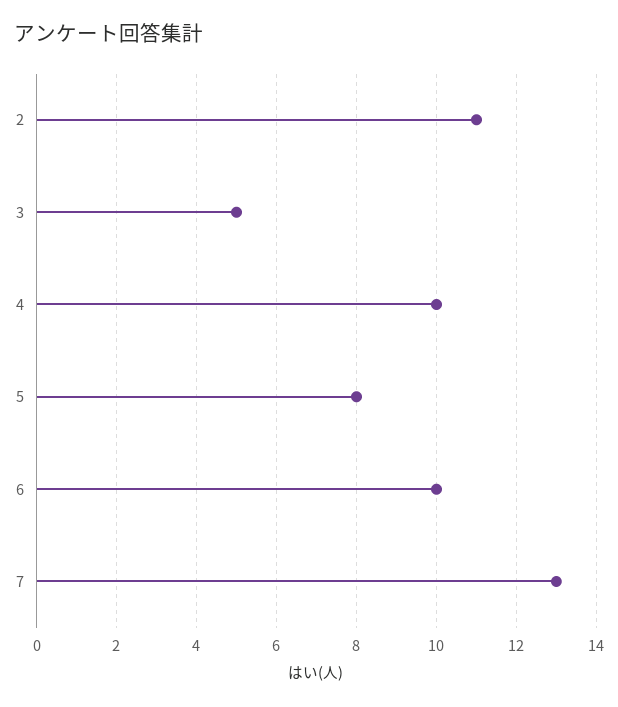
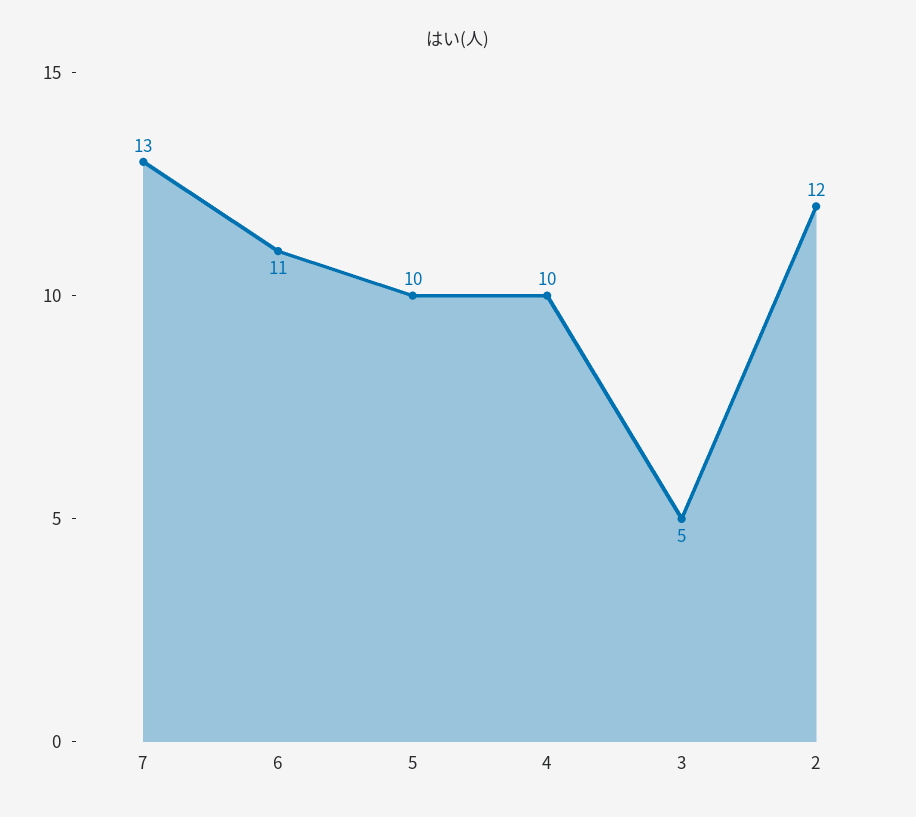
  {
-   "2": 11,
+   "2": 12,
    "3": 5,
    "4": 10,
-   "5": 8,
+   "5": 10,
-   "6": 10,
+   "6": 11,
    "7": 13
  }

